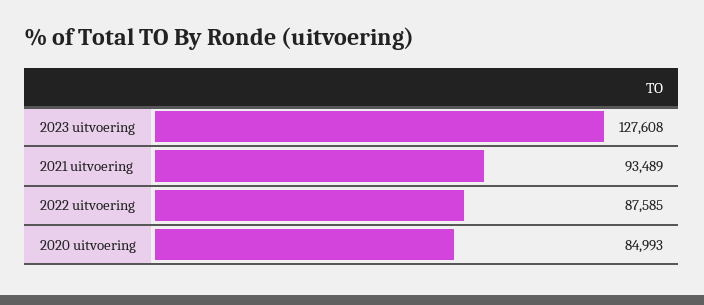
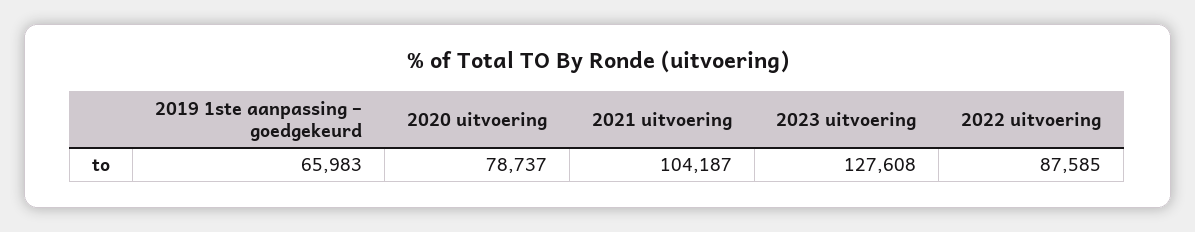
  {
    "2023 uitvoering": 127608,
-   "2021 uitvoering": 93489,
+   "2021 uitvoering": 104187,
    "2022 uitvoering": 87585,
-   "2020 uitvoering": 84993
+   "2020 uitvoering": 78737,
+   "2019 1ste aanpassing – goedgekeurd": 65983
  }

